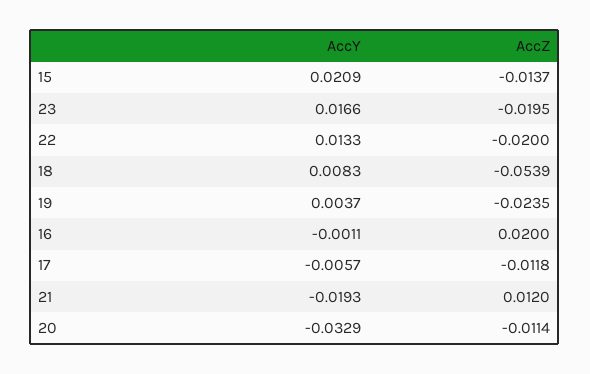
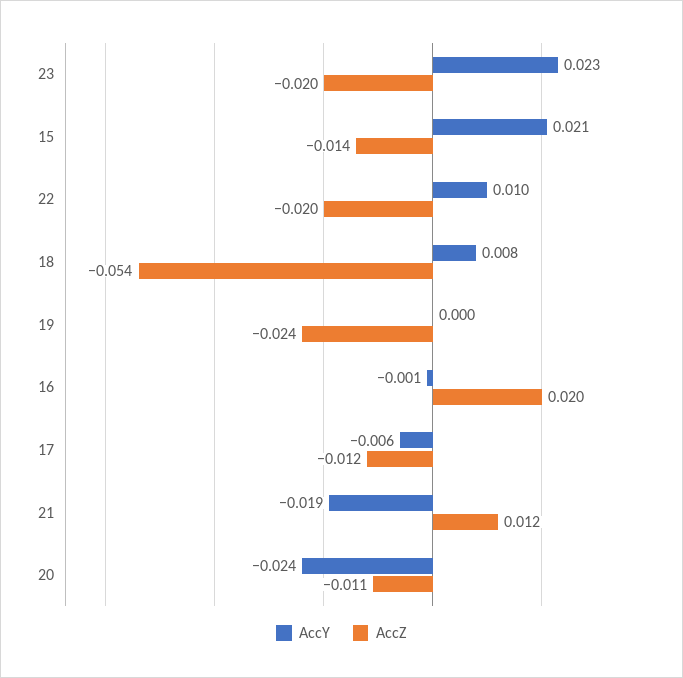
  {
    "AccY": {
      "15": 0.0209,
-     "23": 0.0166,
+     "23": 0.023,
-     "22": 0.0133,
+     "22": 0.01,
      "18": 0.0083,
-     "19": 0.0037,
+     "19": 0,
      "16": -0.0011,
      "17": -0.0057,
      "21": -0.0193,
-     "20": -0.0329
+     "20": -0.024
    },
    "AccZ": {
      "15": -0.0137,
      "23": -0.0195,
      "22": -0.02,
      "18": -0.0539,
      "19": -0.0235,
      "16": 0.02,
      "17": -0.0118,
      "21": 0.012,
      "20": -0.0114
    }
  }

